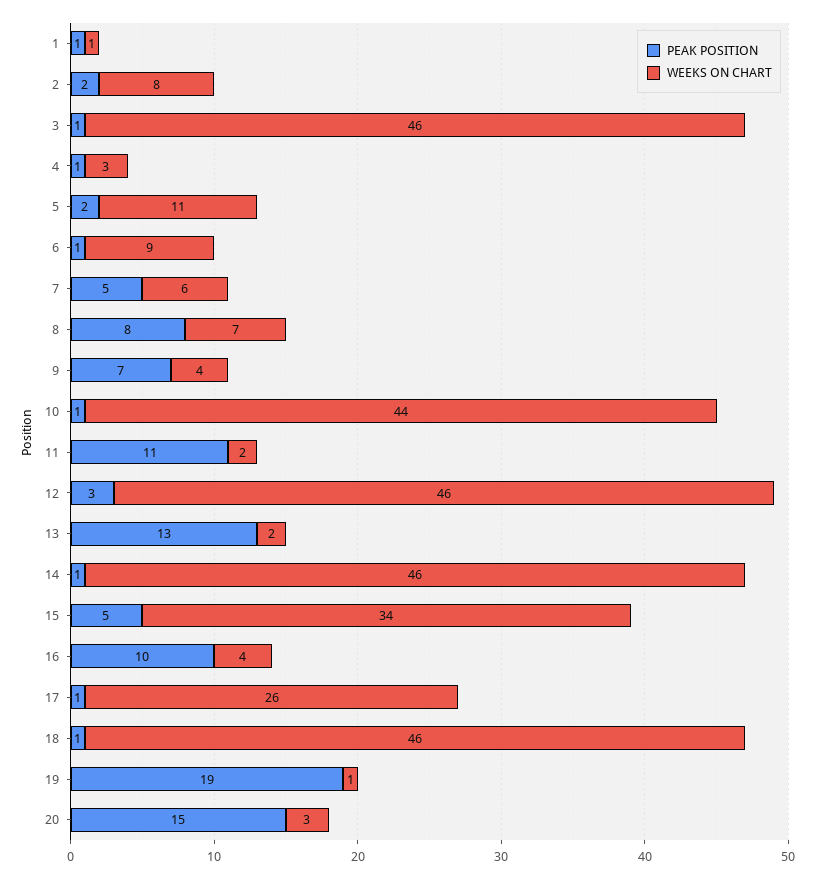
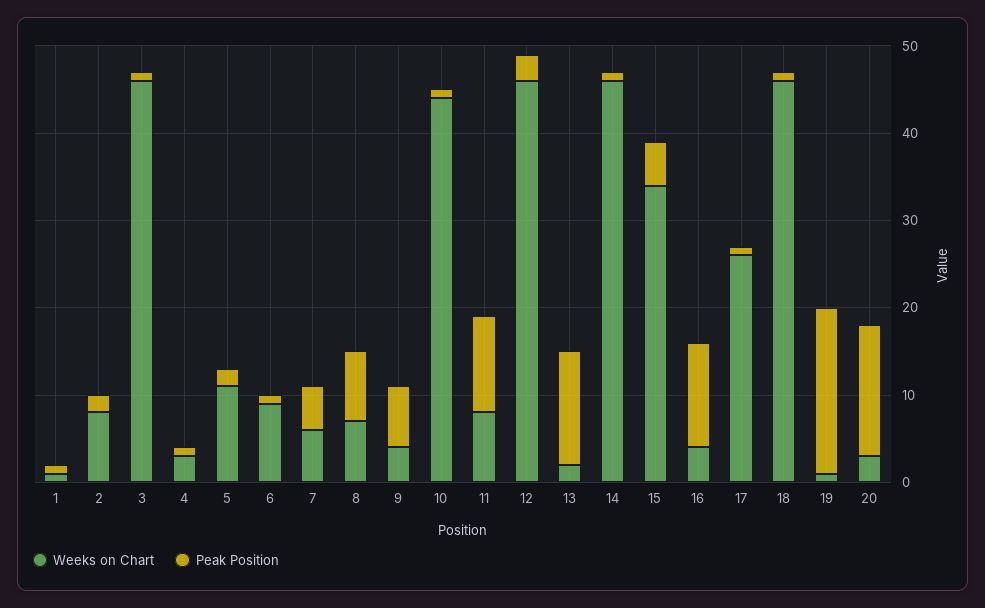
  {
    "PEAK POSITION": {
      "1": 1,
      "2": 2,
      "3": 1,
      "4": 1,
      "5": 2,
      "6": 1,
      "7": 5,
      "8": 8,
      "9": 7,
      "10": 1,
      "11": 11,
      "12": 3,
      "13": 13,
      "14": 1,
      "15": 5,
-     "16": 10,
+     "16": 12,
      "17": 1,
      "18": 1,
      "19": 19,
      "20": 15
    },
    "WEEKS ON CHART": {
      "1": 1,
      "2": 8,
      "3": 46,
      "4": 3,
      "5": 11,
      "6": 9,
      "7": 6,
      "8": 7,
      "9": 4,
      "10": 44,
-     "11": 2,
+     "11": 8,
      "12": 46,
      "13": 2,
      "14": 46,
      "15": 34,
      "16": 4,
      "17": 26,
      "18": 46,
      "19": 1,
      "20": 3
    }
  }

